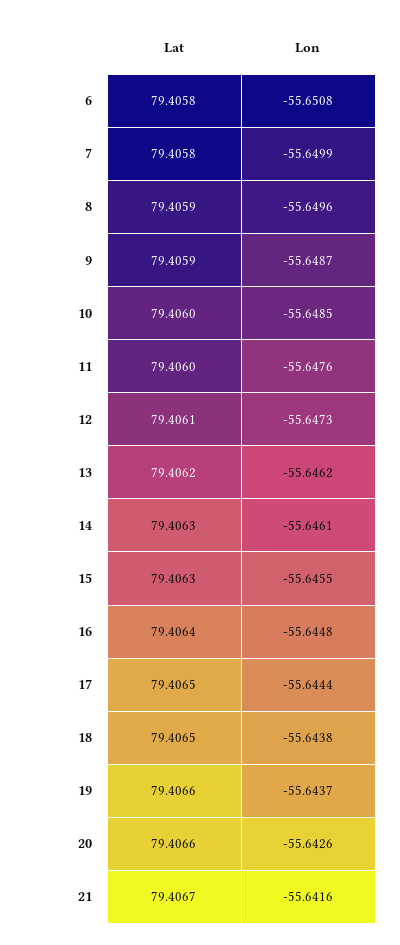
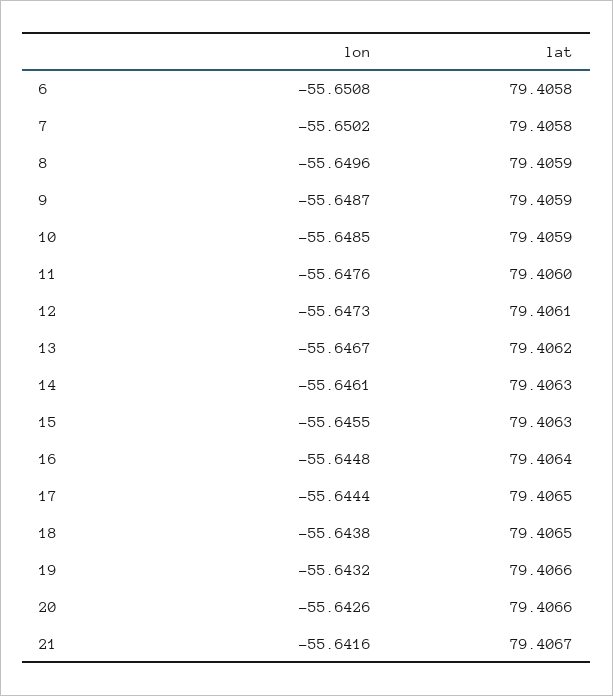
  {
    "Lat": {
      "6": 79.4058,
      "7": 79.4058,
      "8": 79.4059,
      "9": 79.4059,
-     "10": 79.406,
+     "10": 79.4059,
      "11": 79.406,
      "12": 79.4061,
      "13": 79.4062,
      "14": 79.4063,
      "15": 79.4063,
      "16": 79.4064,
      "17": 79.4065,
      "18": 79.4065,
      "19": 79.4066,
      "20": 79.4066,
      "21": 79.4067
    },
    "Lon": {
      "6": -55.6508,
-     "7": -55.6499,
+     "7": -55.6502,
      "8": -55.6496,
      "9": -55.6487,
      "10": -55.6485,
      "11": -55.6476,
      "12": -55.6473,
-     "13": -55.6462,
+     "13": -55.6467,
      "14": -55.6461,
      "15": -55.6455,
      "16": -55.6448,
      "17": -55.6444,
      "18": -55.6438,
-     "19": -55.6437,
+     "19": -55.6432,
      "20": -55.6426,
      "21": -55.6416
    }
  }

